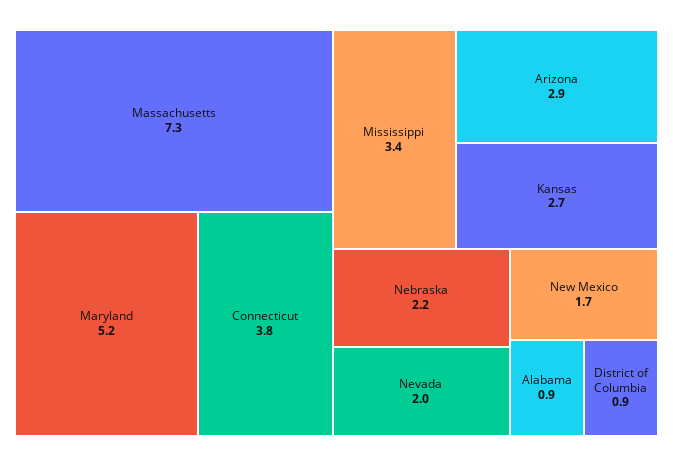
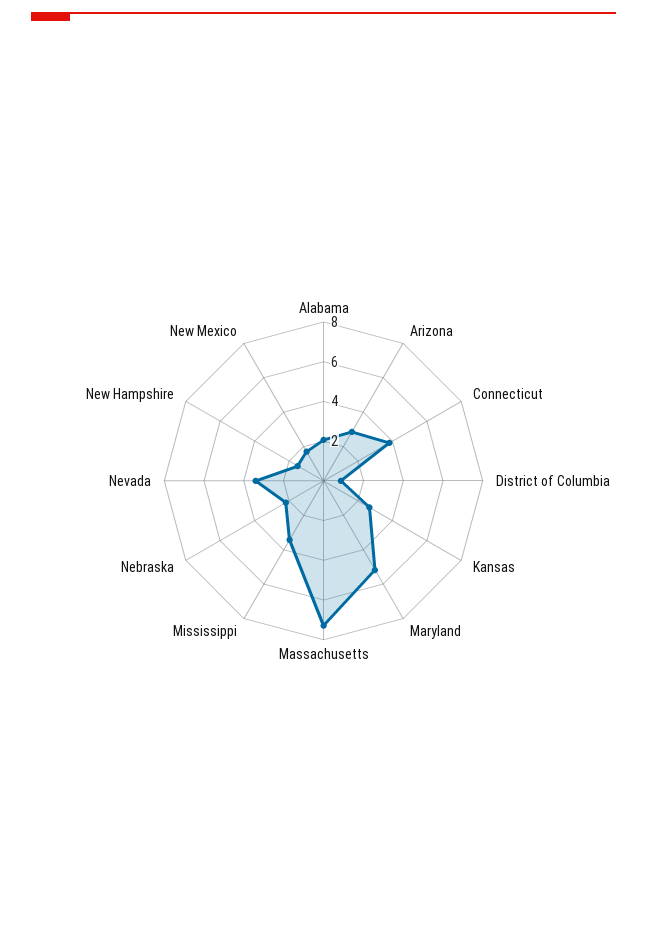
  {
    "Massachusetts": 7.3,
    "Maryland": 5.2,
    "Connecticut": 3.8,
    "Mississippi": 3.4,
    "Arizona": 2.9,
    "Kansas": 2.7,
    "Nebraska": 2.2,
-   "Nevada": 2,
+   "Nevada": 3.5,
    "New Mexico": 1.7,
-   "Alabama": 0.9,
+   "Alabama": 2,
-   "District of Columbia": 0.9
+   "District of Columbia": 0.9,
+   "New Hampshire": 1.5
  }

